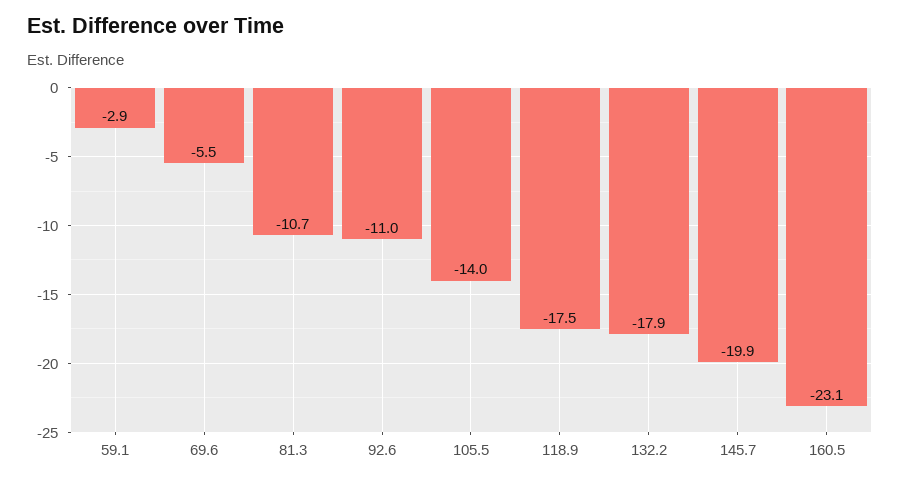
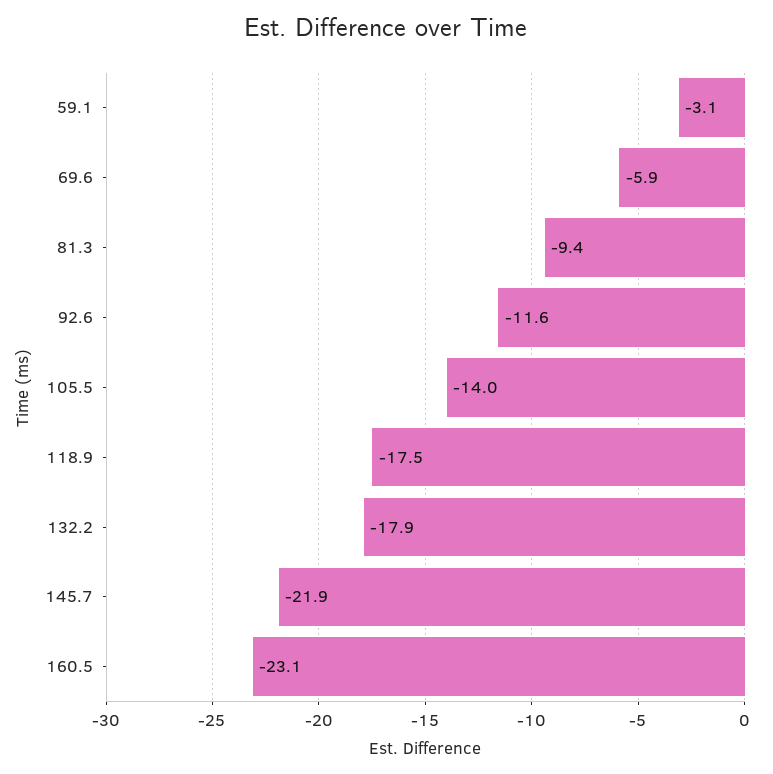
  {
-   "59.1": -2.9,
+   "59.1": -3.1,
-   "69.6": -5.5,
+   "69.6": -5.9,
-   "81.3": -10.7,
+   "81.3": -9.4,
-   "92.6": -11,
+   "92.6": -11.6,
    "105.5": -14,
    "118.9": -17.5,
    "132.2": -17.9,
-   "145.7": -19.9,
+   "145.7": -21.9,
    "160.5": -23.1
  }

